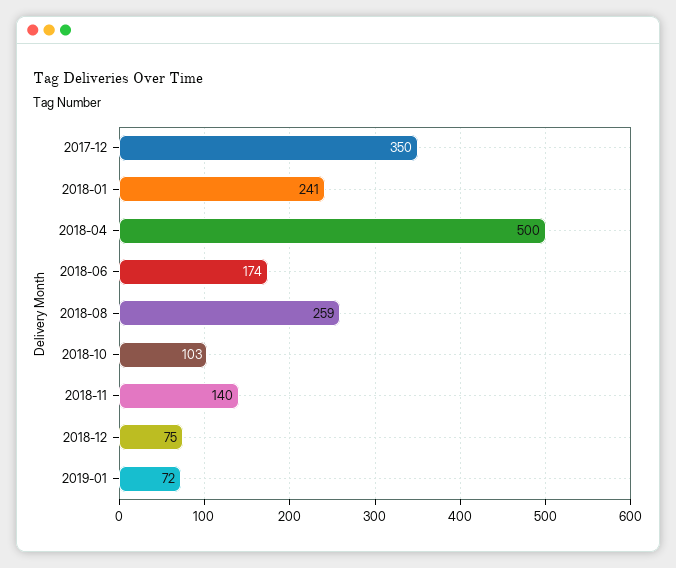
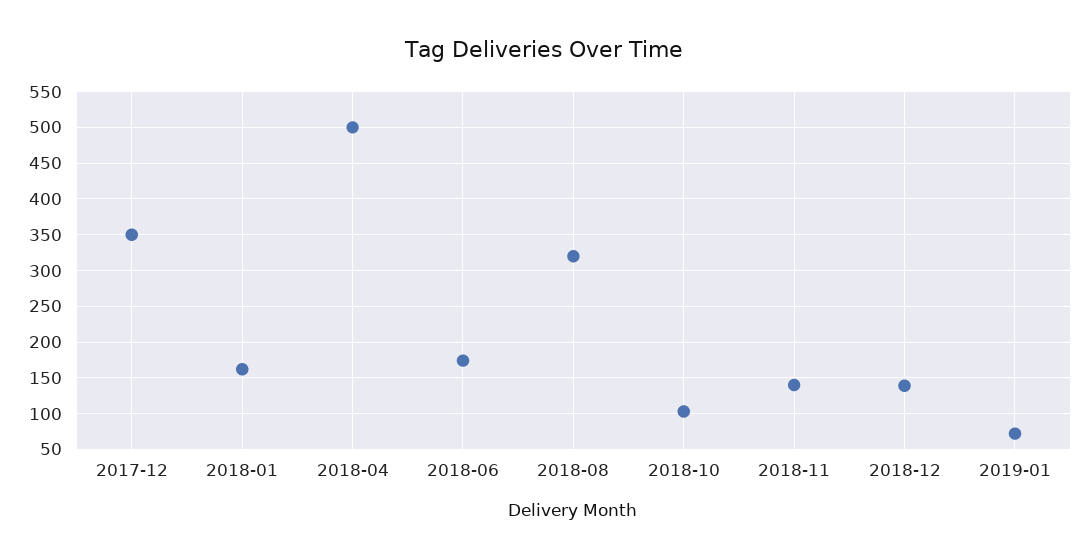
  {
    "2017-12": 350,
-   "2018-01": 241,
+   "2018-01": 160,
    "2018-04": 500,
    "2018-06": 174,
-   "2018-08": 259,
+   "2018-08": 320,
    "2018-10": 103,
    "2018-11": 140,
-   "2018-12": 75,
+   "2018-12": 140,
    "2019-01": 72
  }

